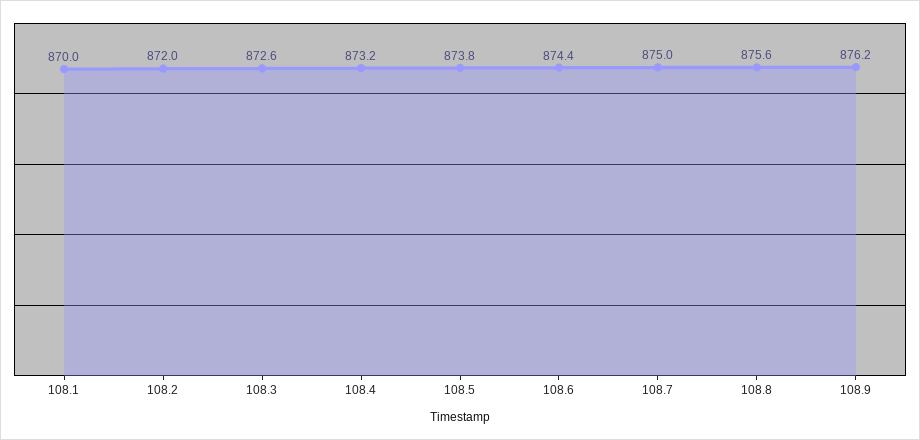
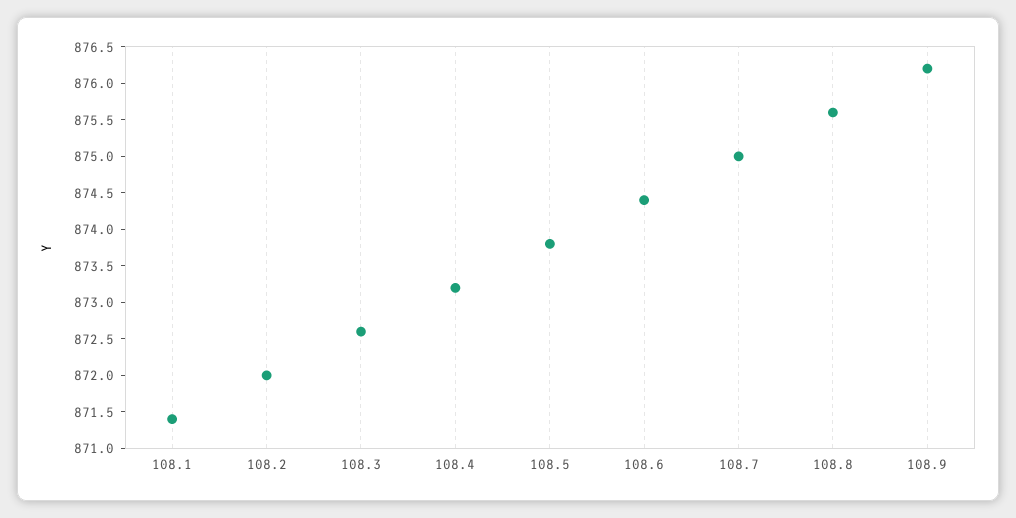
  {
-   "108.1": 870,
+   "108.1": 871.5,
    "108.2": 872,
    "108.3": 872.6,
    "108.4": 873.2,
    "108.5": 873.8,
    "108.6": 874.4,
    "108.7": 875,
    "108.8": 875.6,
    "108.9": 876.2
  }

